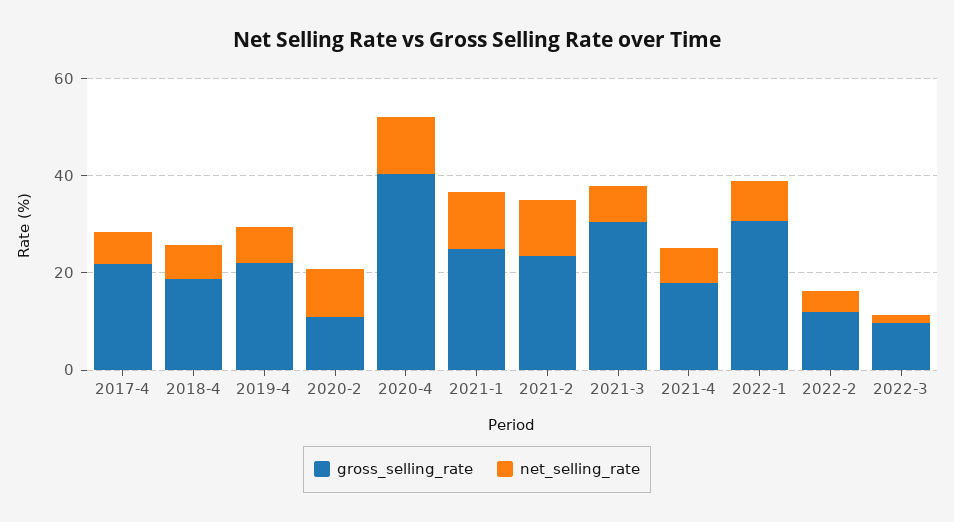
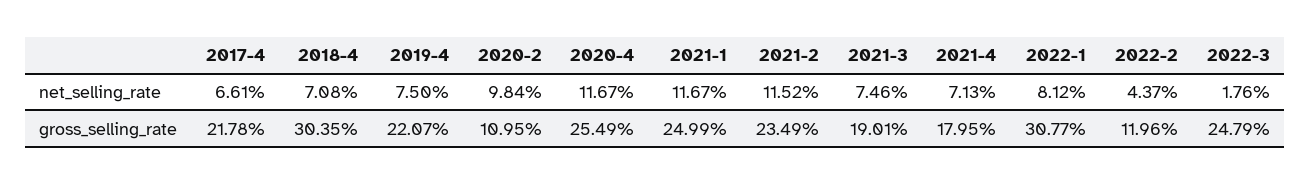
  {
    "gross_selling_rate": {
      "2017-4": 21.78,
-     "2018-4": 20,
+     "2018-4": 30.35,
      "2019-4": 22.07,
      "2020-2": 10.95,
-     "2020-4": 40,
+     "2020-4": 25.49,
      "2021-1": 24.99,
      "2021-2": 23.49,
-     "2021-3": 30,
+     "2021-3": 19.01,
      "2021-4": 17.95,
      "2022-1": 30.77,
      "2022-2": 11.96,
-     "2022-3": 10
+     "2022-3": 24.79
    },
    "net_selling_rate": {
      "2017-4": 6.61,
      "2018-4": 7.08,
      "2019-4": 7.5,
      "2020-2": 9.84,
      "2020-4": 11.67,
      "2021-1": 11.67,
      "2021-2": 11.52,
      "2021-3": 7.46,
      "2021-4": 7.13,
      "2022-1": 8.12,
      "2022-2": 4.37,
      "2022-3": 1.76
    }
  }

